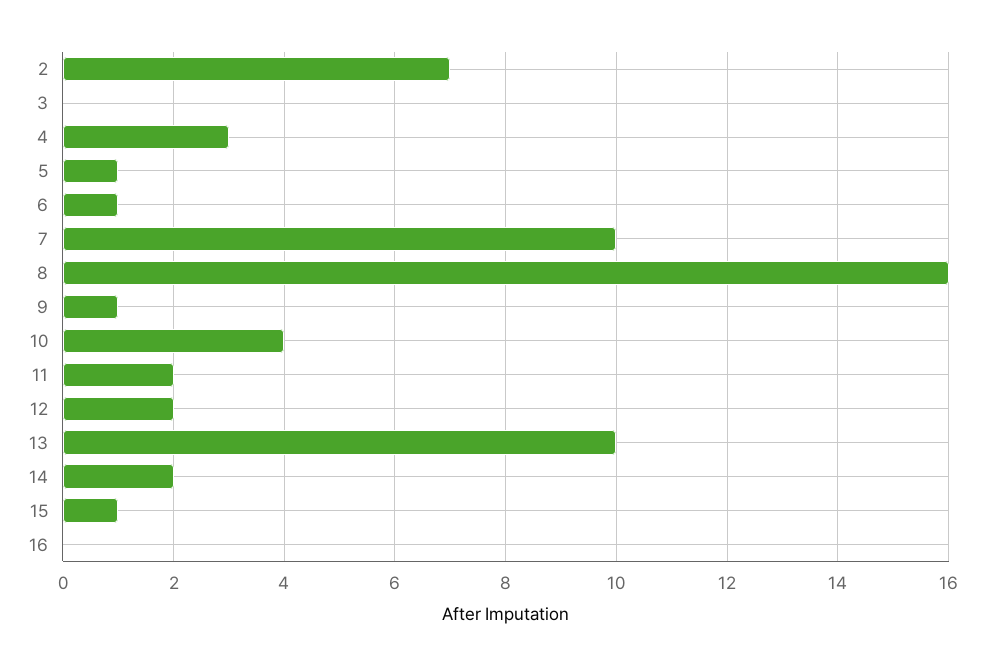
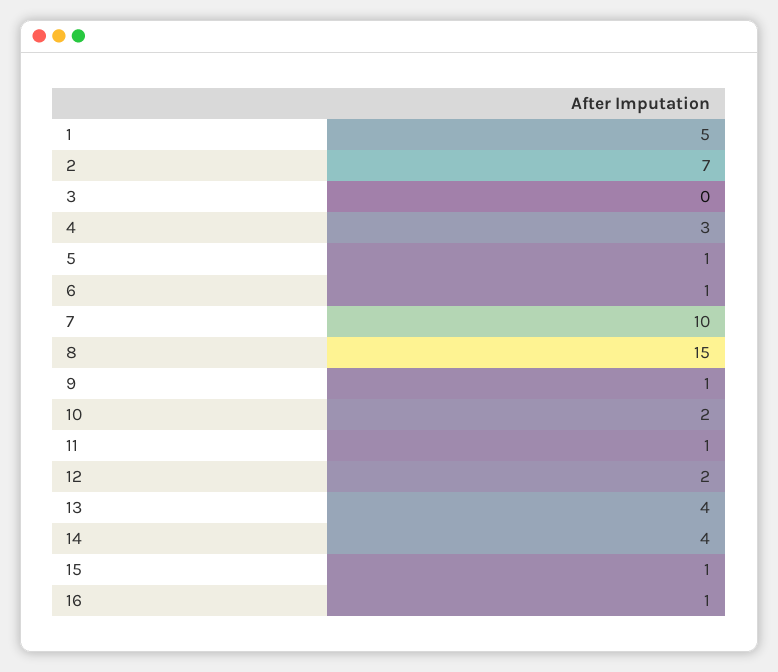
  {
    "2": 7,
    "3": 0,
    "4": 3,
    "5": 1,
    "6": 1,
    "7": 10,
-   "8": 16,
+   "8": 15,
    "9": 1,
-   "10": 4,
+   "10": 2,
-   "11": 2,
+   "11": 1,
    "12": 2,
-   "13": 10,
+   "13": 4,
-   "14": 2,
+   "14": 4,
    "15": 1,
-   "16": 0
+   "16": 1,
+   "1": 5
  }

